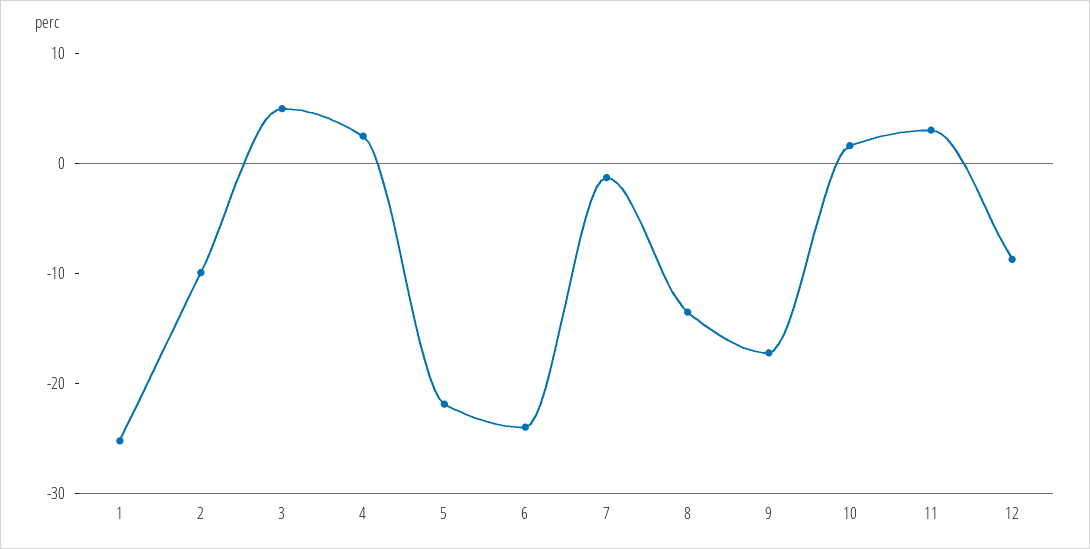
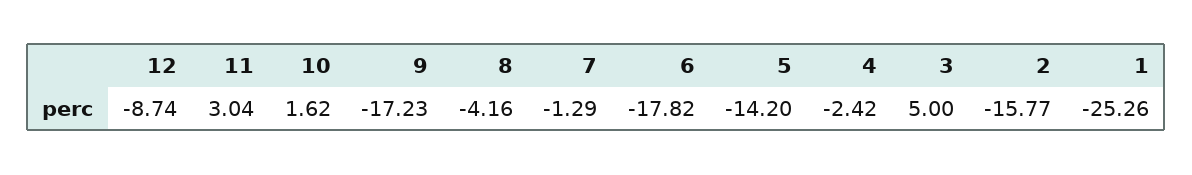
  {
    "1": -25.26,
-   "2": -10,
+   "2": -15.77,
    "3": 5,
-   "4": 2,
+   "4": -2.42,
-   "5": -22,
+   "5": -14.2,
-   "6": -24,
+   "6": -17.82,
    "7": -1.29,
-   "8": -14,
+   "8": -4.16,
    "9": -17.23,
    "10": 1.62,
    "11": 3.04,
    "12": -8.74
  }

